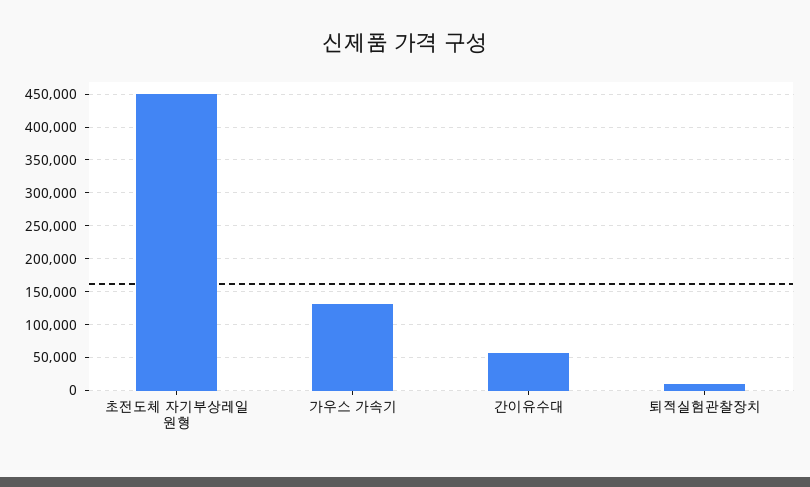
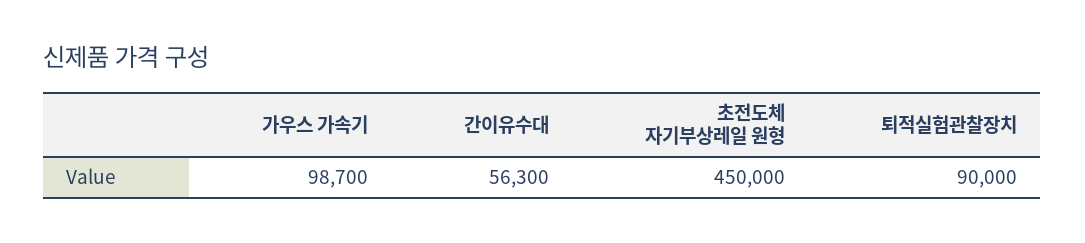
  {
    "초전도체 자기부상레일 원형": 450000,
-   "가우스 가속기": 130000,
+   "가우스 가속기": 98700,
    "간이유수대": 56300,
-   "퇴적실험관찰장치": 10000
+   "퇴적실험관찰장치": 90000
  }

